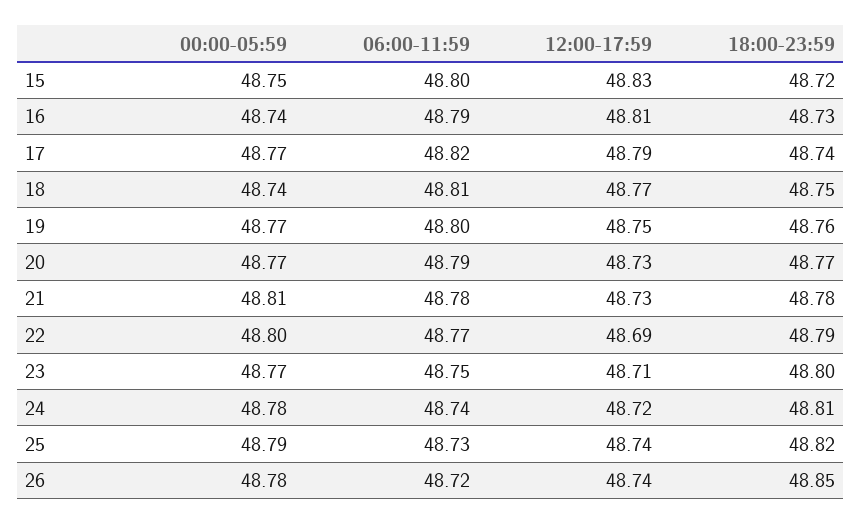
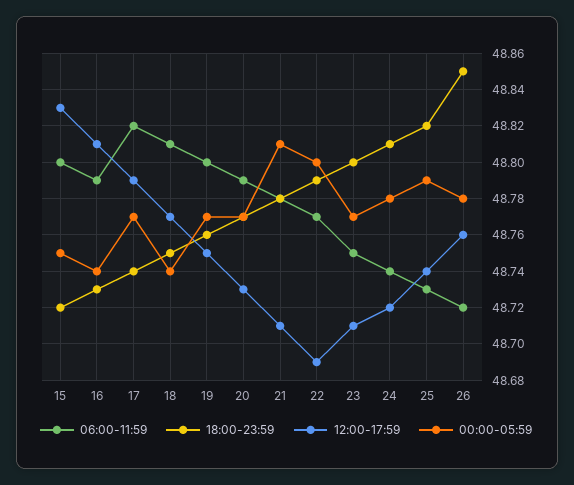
  {
    "00:00-05:59": {
      "15": 48.75,
      "16": 48.74,
      "17": 48.77,
      "18": 48.74,
      "19": 48.77,
      "20": 48.77,
      "21": 48.81,
      "22": 48.8,
      "23": 48.77,
      "24": 48.78,
      "25": 48.79,
      "26": 48.78
    },
    "06:00-11:59": {
      "15": 48.8,
      "16": 48.79,
      "17": 48.82,
      "18": 48.81,
      "19": 48.8,
      "20": 48.79,
      "21": 48.78,
      "22": 48.77,
      "23": 48.75,
      "24": 48.74,
      "25": 48.73,
      "26": 48.72
    },
    "12:00-17:59": {
      "15": 48.83,
      "16": 48.81,
      "17": 48.79,
      "18": 48.77,
      "19": 48.75,
      "20": 48.73,
-     "21": 48.73,
+     "21": 48.71,
      "22": 48.69,
      "23": 48.71,
      "24": 48.72,
      "25": 48.74,
-     "26": 48.74
+     "26": 48.76
    },
    "18:00-23:59": {
      "15": 48.72,
      "16": 48.73,
      "17": 48.74,
      "18": 48.75,
      "19": 48.76,
      "20": 48.77,
      "21": 48.78,
      "22": 48.79,
      "23": 48.8,
      "24": 48.81,
      "25": 48.82,
      "26": 48.85
    }
  }

